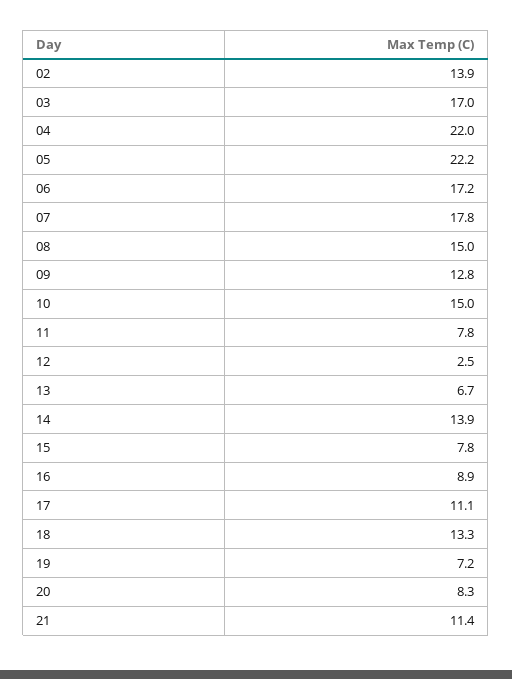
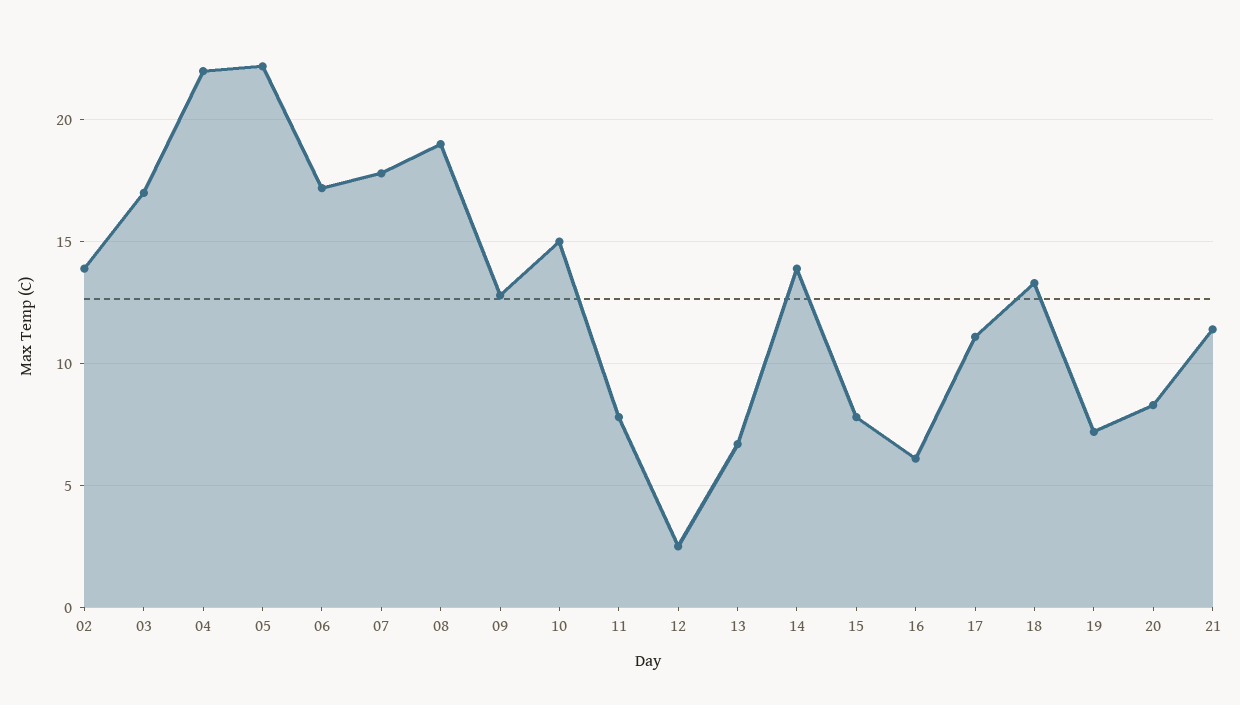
  {
    "02": 13.9,
    "03": 17,
    "04": 22,
    "05": 22.2,
    "06": 17.2,
    "07": 17.8,
-   "08": 15,
+   "08": 19,
    "09": 12.8,
    "10": 15,
    "11": 7.8,
    "12": 2.5,
    "13": 6.7,
    "14": 13.9,
    "15": 7.8,
-   "16": 8.9,
+   "16": 6,
    "17": 11.1,
    "18": 13.3,
    "19": 7.2,
    "20": 8.3,
    "21": 11.4
  }

